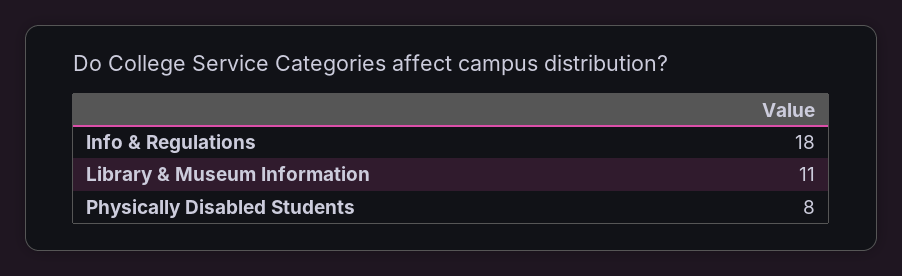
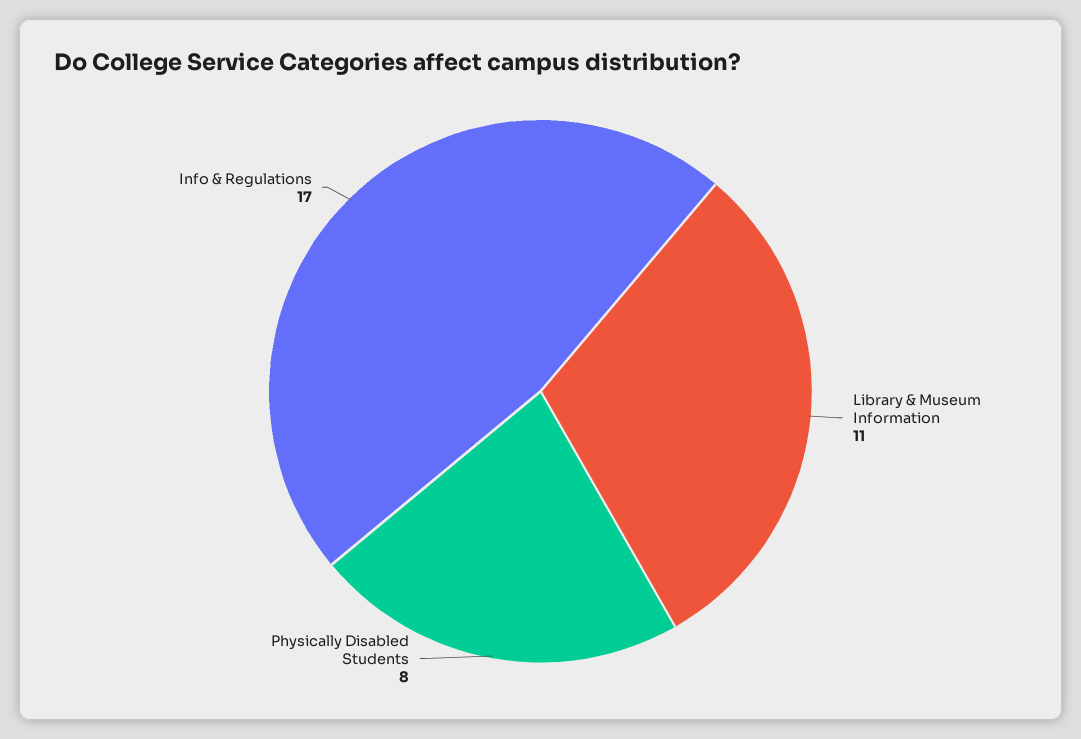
  {
-   "Info & Regulations": 18,
+   "Info & Regulations": 17,
    "Library & Museum Information": 11,
    "Physically Disabled Students": 8
  }

